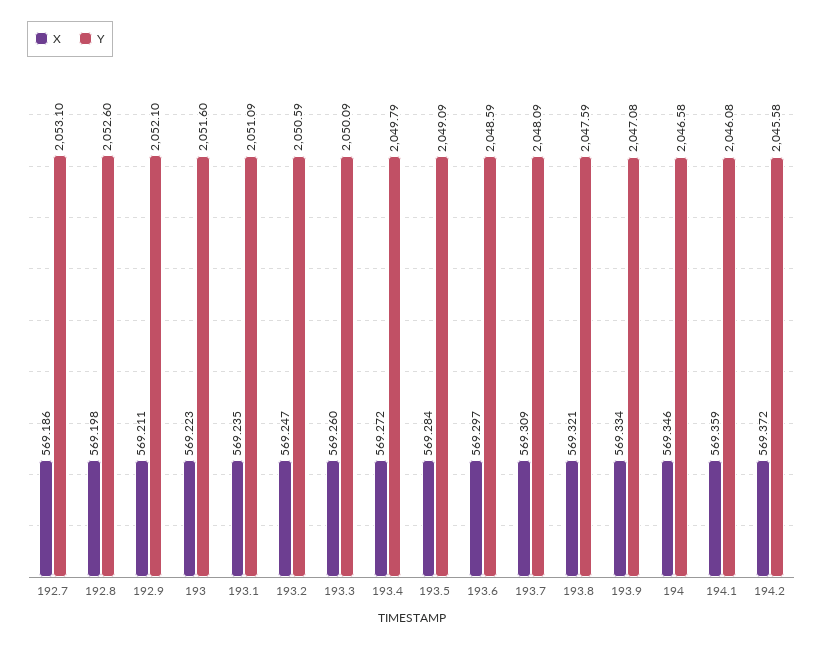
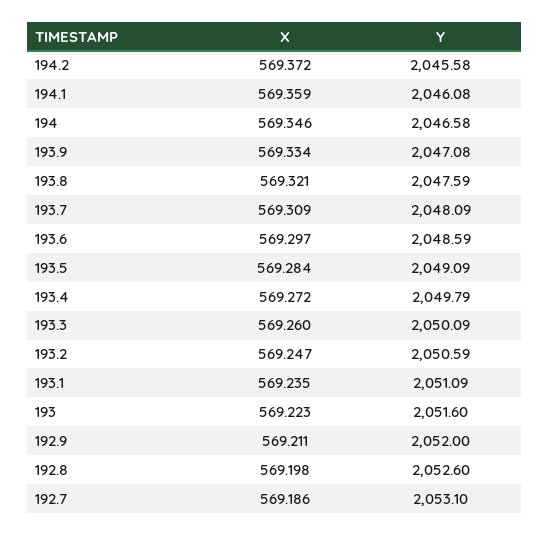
  {
    "X": {
      "192.7": 569.186,
      "192.8": 569.198,
      "192.9": 569.211,
      "193": 569.223,
      "193.1": 569.235,
      "193.2": 569.247,
      "193.3": 569.26,
      "193.4": 569.272,
      "193.5": 569.284,
      "193.6": 569.297,
      "193.7": 569.309,
      "193.8": 569.321,
      "193.9": 569.334,
      "194": 569.346,
      "194.1": 569.359,
      "194.2": 569.372
    },
    "Y": {
      "192.7": 2053.1,
      "192.8": 2052.6,
-     "192.9": 2052.1,
+     "192.9": 2052,
      "193": 2051.6,
      "193.1": 2051.09,
      "193.2": 2050.59,
      "193.3": 2050.09,
      "193.4": 2049.79,
      "193.5": 2049.09,
      "193.6": 2048.59,
      "193.7": 2048.09,
      "193.8": 2047.59,
      "193.9": 2047.08,
      "194": 2046.58,
      "194.1": 2046.08,
      "194.2": 2045.58
    }
  }

